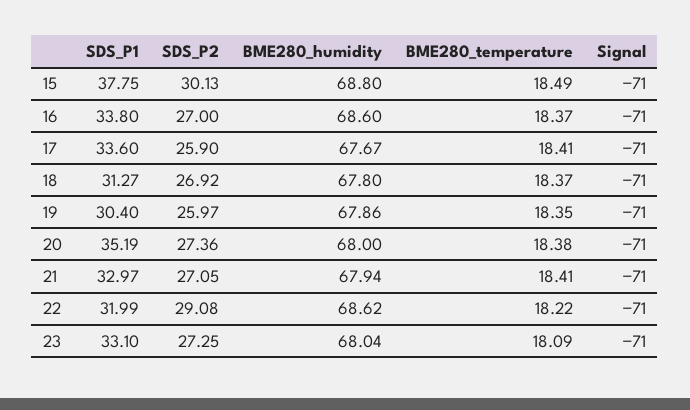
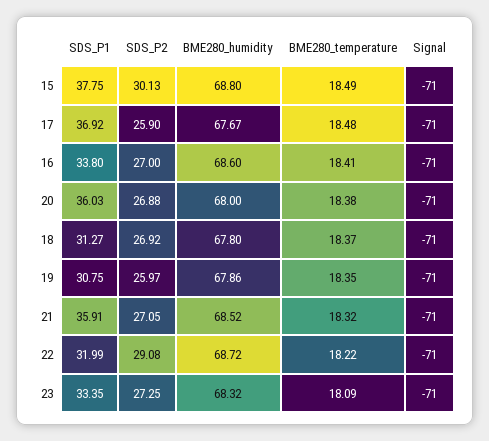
  {
    "SDS_P1": {
      "15": 37.75,
      "16": 33.8,
-     "17": 33.6,
+     "17": 36.92,
      "18": 31.27,
-     "19": 30.4,
+     "19": 30.75,
-     "20": 35.19,
+     "20": 36.03,
-     "21": 32.97,
+     "21": 35.91,
      "22": 31.99,
-     "23": 33.1
+     "23": 33.35
    },
    "SDS_P2": {
      "15": 30.13,
      "16": 27,
      "17": 25.9,
      "18": 26.92,
      "19": 25.97,
-     "20": 27.36,
+     "20": 26.88,
      "21": 27.05,
      "22": 29.08,
      "23": 27.25
    },
    "BME280_humidity": {
      "15": 68.8,
      "16": 68.6,
      "17": 67.67,
      "18": 67.8,
      "19": 67.86,
      "20": 68,
-     "21": 67.94,
+     "21": 68.52,
-     "22": 68.62,
+     "22": 68.72,
-     "23": 68.04
+     "23": 68.32
    },
    "BME280_temperature": {
      "15": 18.49,
-     "16": 18.37,
+     "16": 18.41,
-     "17": 18.41,
+     "17": 18.48,
      "18": 18.37,
      "19": 18.35,
      "20": 18.38,
-     "21": 18.41,
+     "21": 18.32,
      "22": 18.22,
      "23": 18.09
    },
    "Signal": {
      "15": -71,
      "16": -71,
      "17": -71,
      "18": -71,
      "19": -71,
      "20": -71,
      "21": -71,
      "22": -71,
      "23": -71
    }
  }

